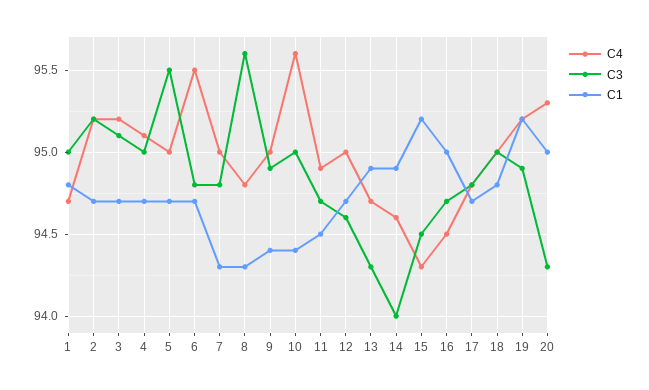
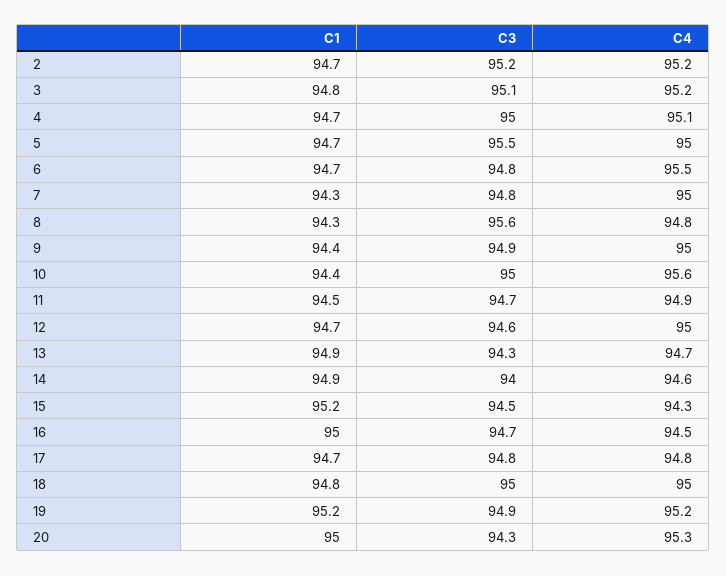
  {
    "C4": {
-     "1": 94.7,
      "2": 95.2,
      "3": 95.2,
      "4": 95.1,
      "5": 95,
      "6": 95.5,
      "7": 95,
      "8": 94.8,
      "9": 95,
      "10": 95.6,
      "11": 94.9,
      "12": 95,
      "13": 94.7,
      "14": 94.6,
      "15": 94.3,
      "16": 94.5,
      "17": 94.8,
      "18": 95,
      "19": 95.2,
      "20": 95.3
    },
    "C3": {
-     "1": 95,
      "2": 95.2,
      "3": 95.1,
      "4": 95,
      "5": 95.5,
      "6": 94.8,
      "7": 94.8,
      "8": 95.6,
      "9": 94.9,
      "10": 95,
      "11": 94.7,
      "12": 94.6,
      "13": 94.3,
      "14": 94,
      "15": 94.5,
      "16": 94.7,
      "17": 94.8,
      "18": 95,
      "19": 94.9,
      "20": 94.3
    },
    "C1": {
-     "1": 94.8,
      "2": 94.7,
-     "3": 94.7,
+     "3": 94.8,
      "4": 94.7,
      "5": 94.7,
      "6": 94.7,
      "7": 94.3,
      "8": 94.3,
      "9": 94.4,
      "10": 94.4,
      "11": 94.5,
      "12": 94.7,
      "13": 94.9,
      "14": 94.9,
      "15": 95.2,
      "16": 95,
      "17": 94.7,
      "18": 94.8,
      "19": 95.2,
      "20": 95
    }
  }

